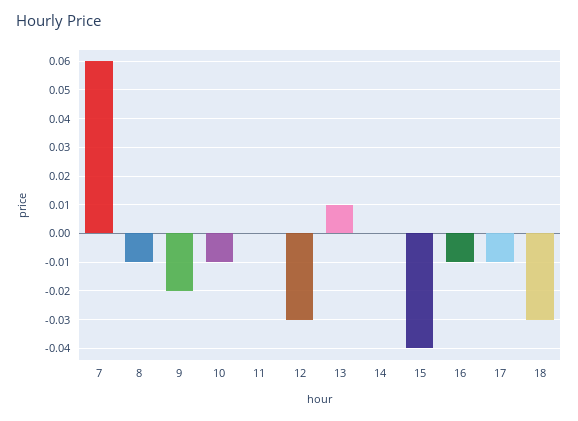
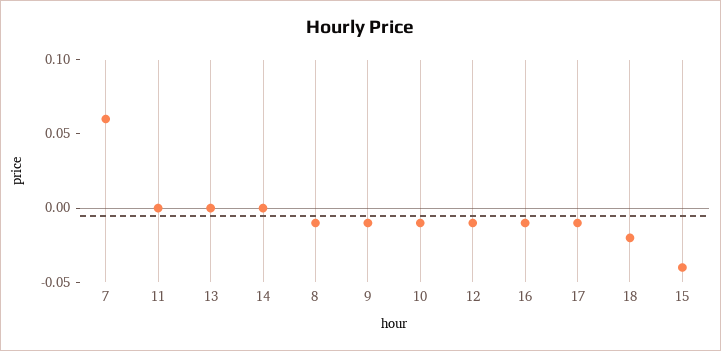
  {
    "7": 0.06,
    "8": -0.01,
-   "9": -0.02,
+   "9": -0.01,
    "10": -0.01,
    "11": 0,
-   "12": -0.03,
+   "12": -0.01,
-   "13": 0.01,
+   "13": 0,
    "14": 0,
    "15": -0.04,
    "16": -0.01,
    "17": -0.01,
-   "18": -0.03
+   "18": -0.02
  }

